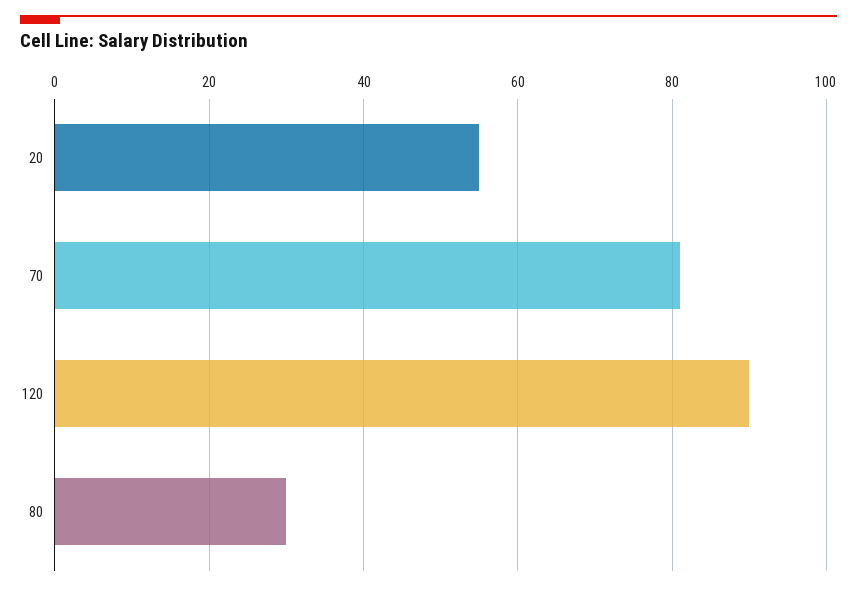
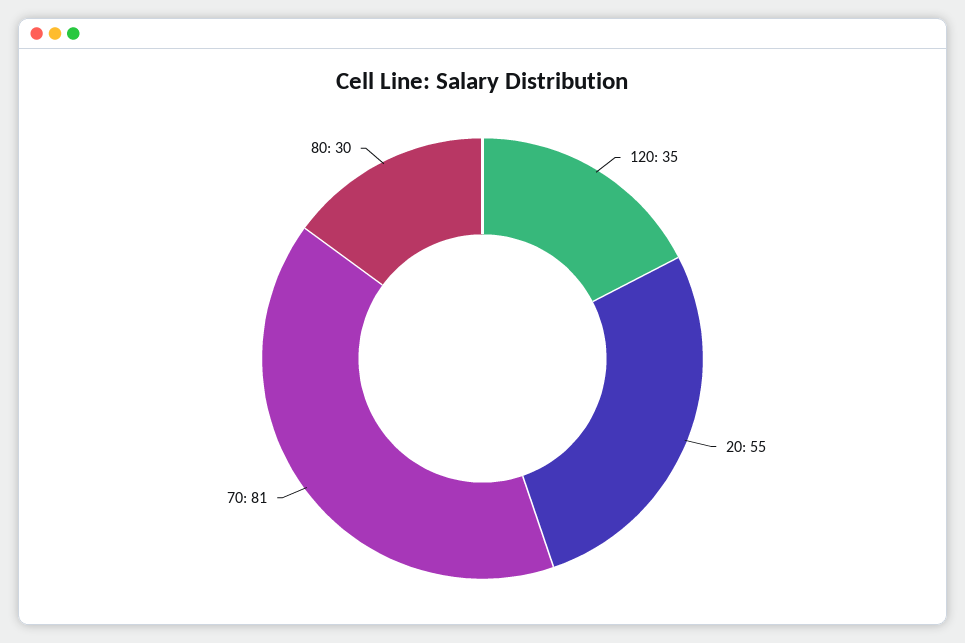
  {
    "20": 55,
    "70": 81,
-   "120": 90,
+   "120": 35,
    "80": 30
  }

